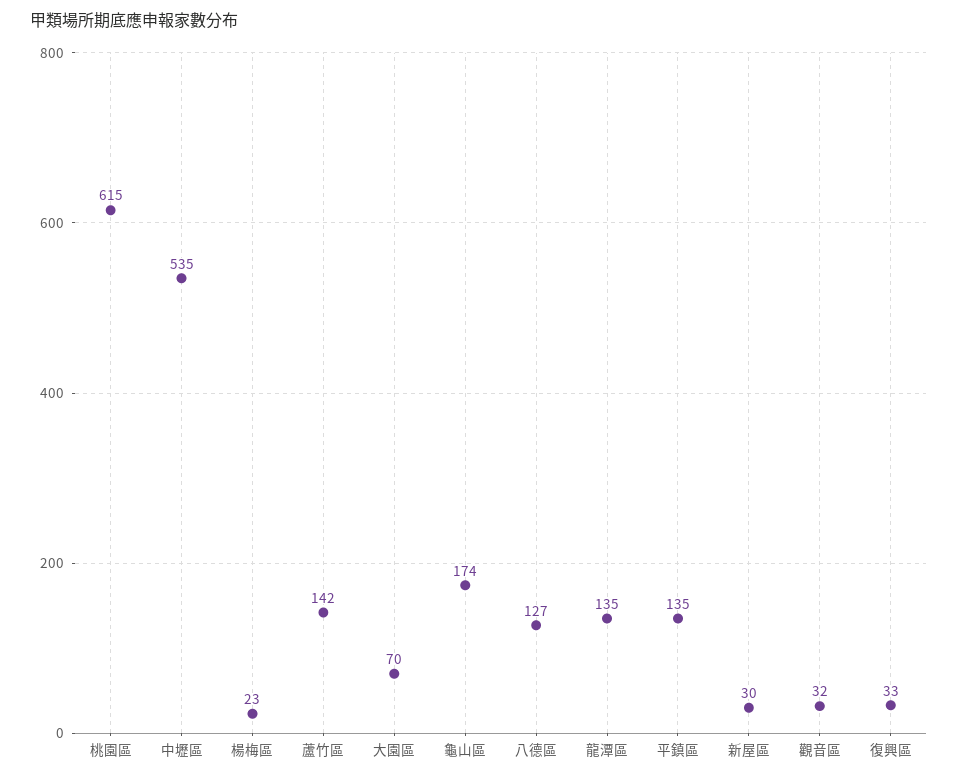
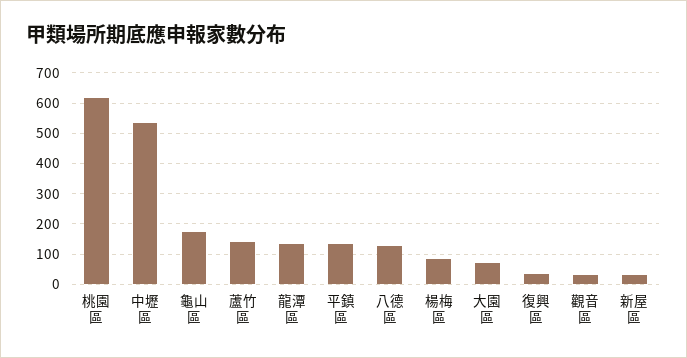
  {
    "桃園區": 615,
    "中壢區": 535,
-   "楊梅區": 23,
+   "楊梅區": 80,
    "蘆竹區": 142,
    "大園區": 70,
    "龜山區": 174,
    "八德區": 127,
    "龍潭區": 135,
    "平鎮區": 135,
    "新屋區": 30,
    "觀音區": 32,
    "復興區": 33
  }

